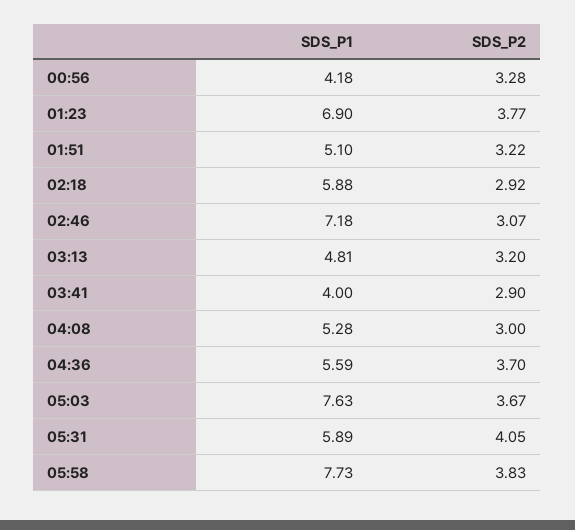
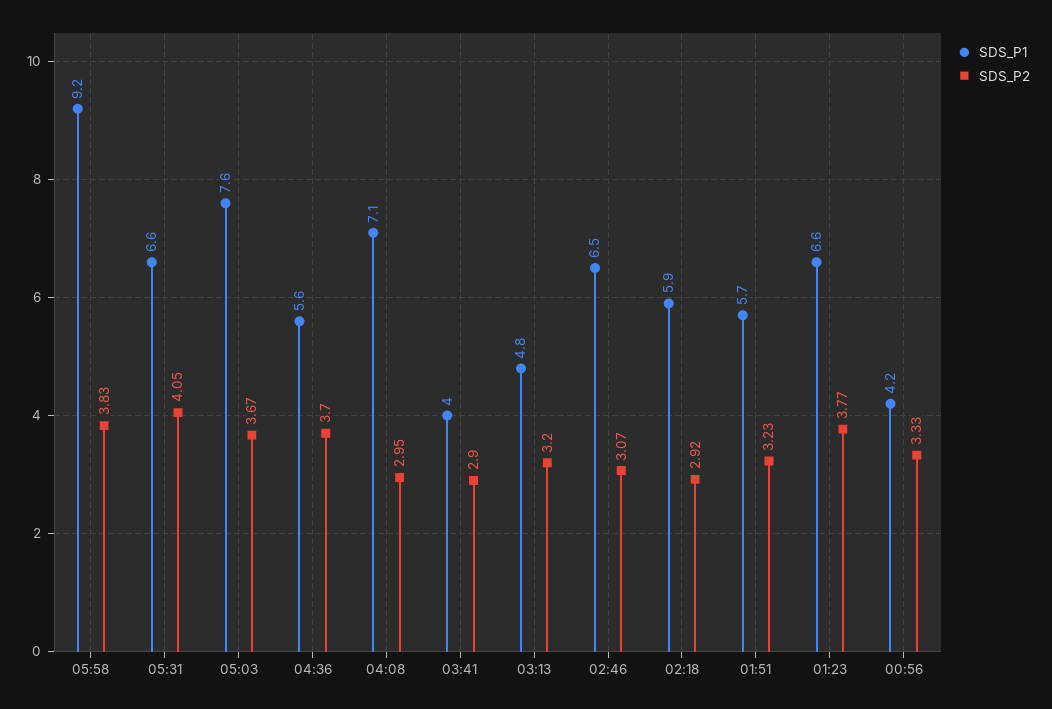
  {
    "SDS_P1": {
      "00:56": 4.18,
-     "01:23": 6.9,
+     "01:23": 6.6,
-     "01:51": 5.1,
+     "01:51": 5.7,
      "02:18": 5.88,
-     "02:46": 7.18,
+     "02:46": 6.5,
      "03:13": 4.81,
      "03:41": 4,
-     "04:08": 5.28,
+     "04:08": 7.1,
      "04:36": 5.59,
      "05:03": 7.63,
-     "05:31": 5.89,
+     "05:31": 6.6,
-     "05:58": 7.73
+     "05:58": 9.2
    },
    "SDS_P2": {
-     "00:56": 3.28,
+     "00:56": 3.33,
      "01:23": 3.77,
-     "01:51": 3.22,
+     "01:51": 3.23,
      "02:18": 2.92,
      "02:46": 3.07,
      "03:13": 3.2,
      "03:41": 2.9,
-     "04:08": 3,
+     "04:08": 2.95,
      "04:36": 3.7,
      "05:03": 3.67,
      "05:31": 4.05,
      "05:58": 3.83
    }
  }

